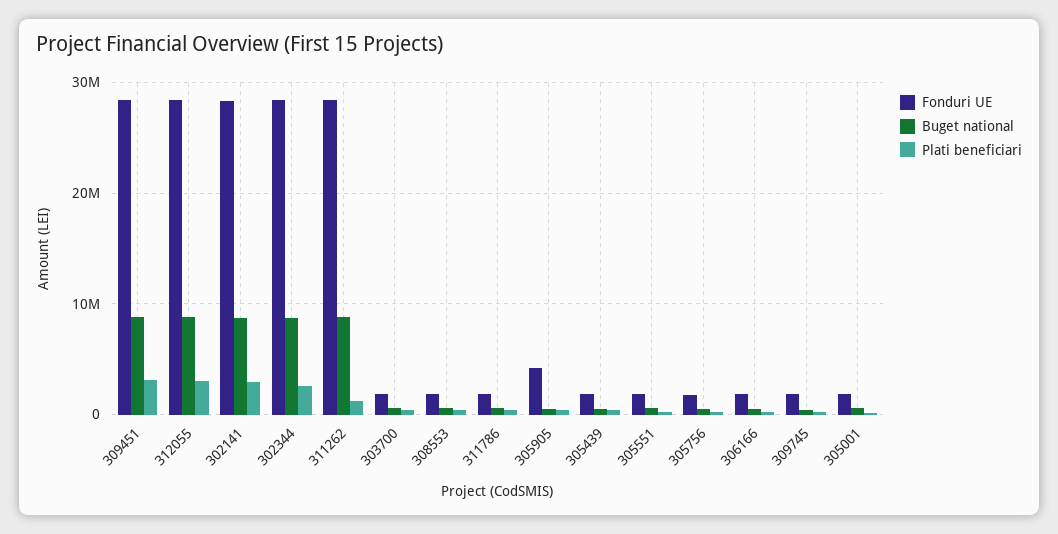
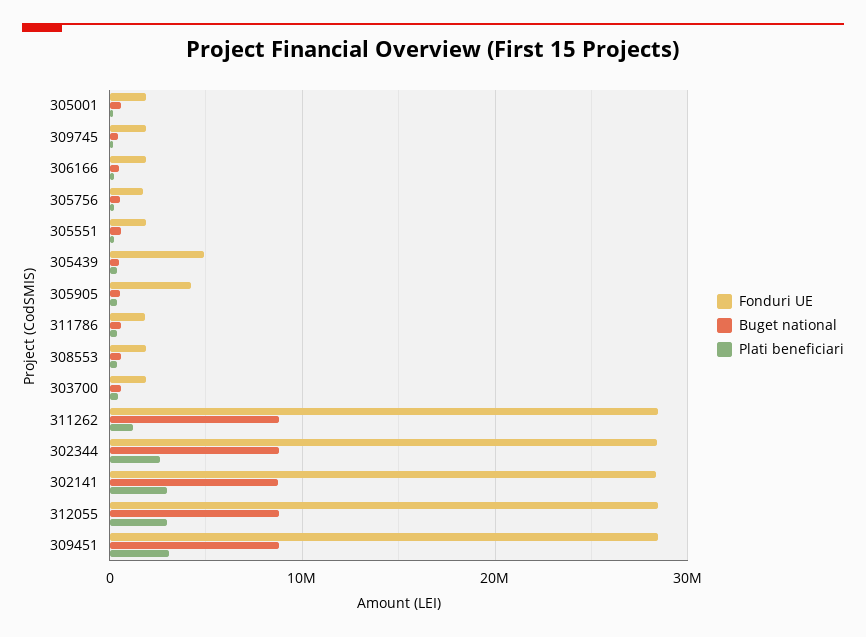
  {
    "Fonduri UE": {
      "309451": 28000000,
      "312055": 28000000,
      "302141": 28000000,
      "302344": 28000000,
      "311262": 28000000,
      "303700": 2000000,
      "308553": 2000000,
      "311786": 2000000,
      "305905": 4000000,
-     "305439": 2000000,
+     "305439": 5000000,
      "305551": 2000000,
      "305756": 2000000,
      "306166": 2000000,
      "309745": 2000000,
      "305001": 2000000
    },
    "Buget national": {
      "309451": 9000000,
      "312055": 9000000,
      "302141": 9000000,
      "302344": 9000000,
      "311262": 9000000,
      "303700": 1000000,
      "308553": 1000000,
      "311786": 1000000,
      "305905": 1000000,
      "305439": 1000000,
      "305551": 1000000,
      "305756": 1000000,
      "306166": 1000000,
      "309745": 0,
      "305001": 1000000
    },
    "Plati beneficiari": {
      "309451": 3000000,
      "312055": 3000000,
      "302141": 3000000,
      "302344": 3000000,
      "311262": 1000000,
      "303700": 0,
      "308553": 0,
      "311786": 0,
      "305905": 0,
      "305439": 0,
      "305551": 0,
      "305756": 0,
      "306166": 0,
      "309745": 0,
      "305001": 0
    }
  }

